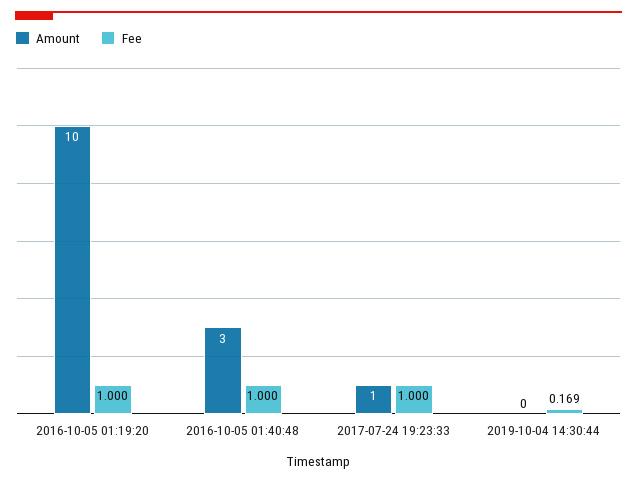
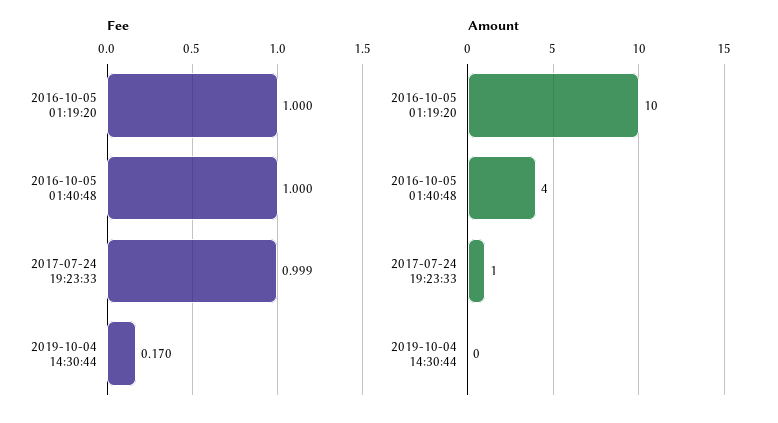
  {
    "Amount": {
      "2016-10-05 01:19:20": 10,
-     "2016-10-05 01:40:48": 3,
+     "2016-10-05 01:40:48": 4,
      "2017-07-24 19:23:33": 1,
      "2019-10-04 14:30:44": 0
    },
    "Fee": {
      "2016-10-05 01:19:20": 1,
      "2016-10-05 01:40:48": 1,
-     "2017-07-24 19:23:33": 1,
+     "2017-07-24 19:23:33": 0.999,
-     "2019-10-04 14:30:44": 0.169
+     "2019-10-04 14:30:44": 0.17
    }
  }

